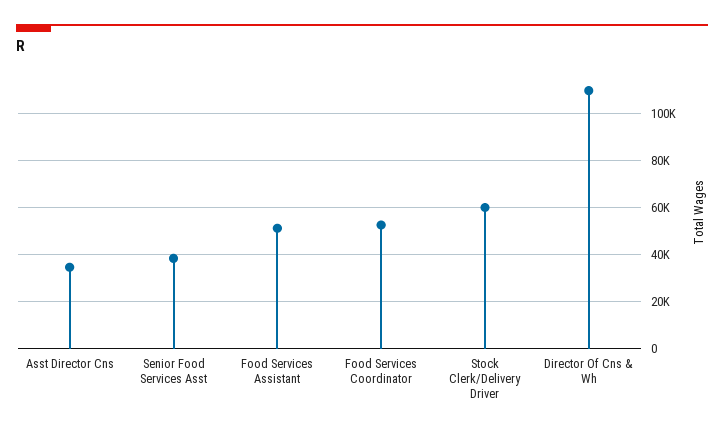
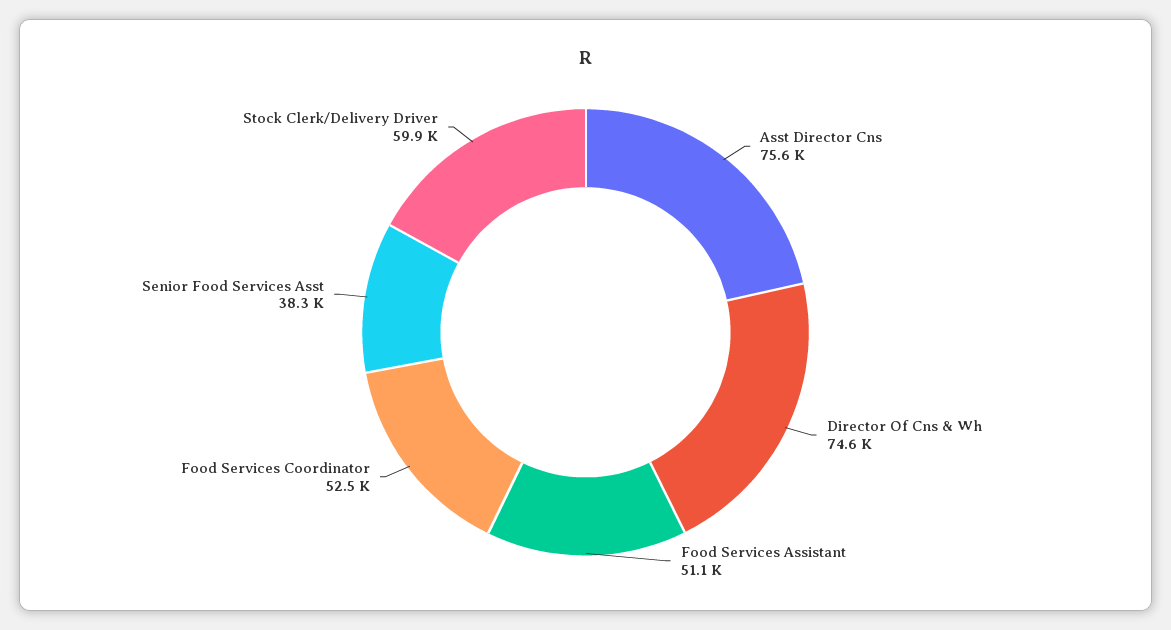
  {
-   "Asst Director Cns": 35000,
+   "Asst Director Cns": 75600,
    "Senior Food Services Asst": 38300,
    "Food Services Assistant": 51100,
    "Food Services Coordinator": 52500,
    "Stock Clerk/Delivery Driver": 59900,
-   "Director Of Cns & Wh": 110000
+   "Director Of Cns & Wh": 74600
  }

